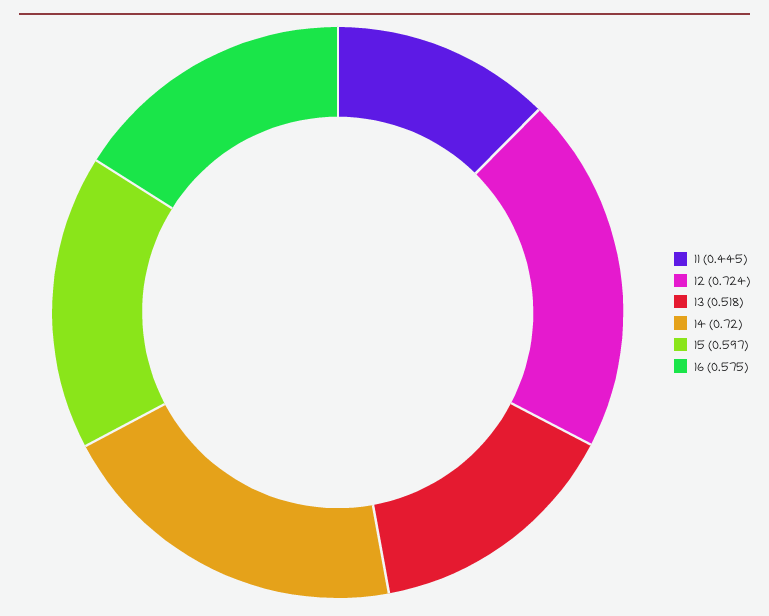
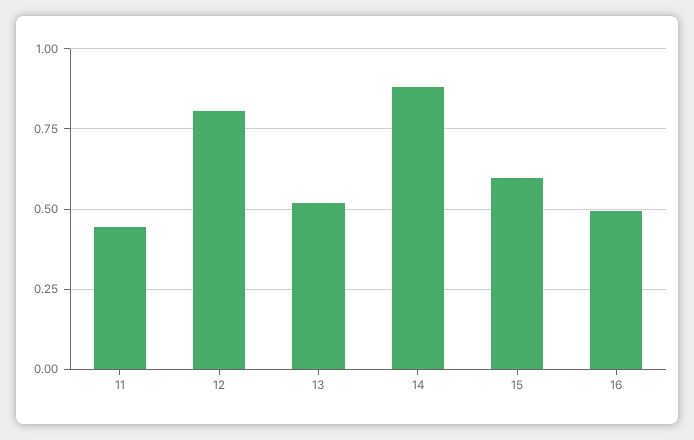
  {
    "11": 0.445,
-   "12": 0.724,
+   "12": 0.8,
    "13": 0.518,
-   "14": 0.72,
+   "14": 0.875,
    "15": 0.597,
-   "16": 0.575
+   "16": 0.5
  }

